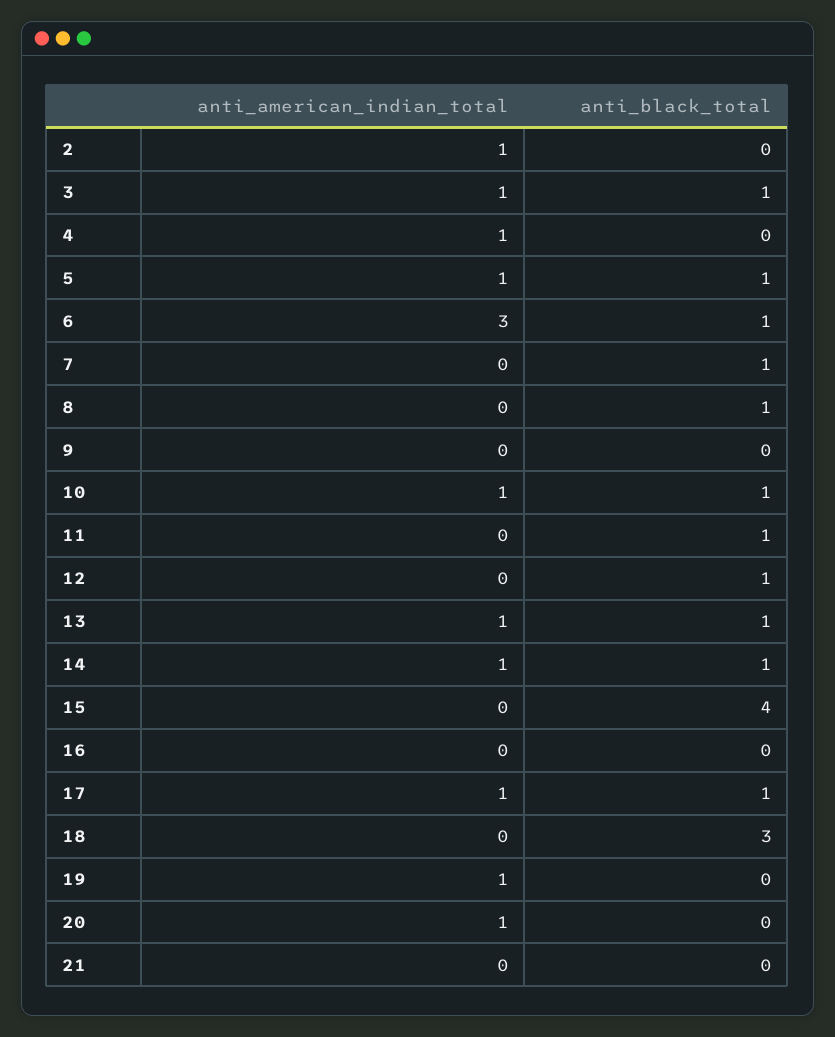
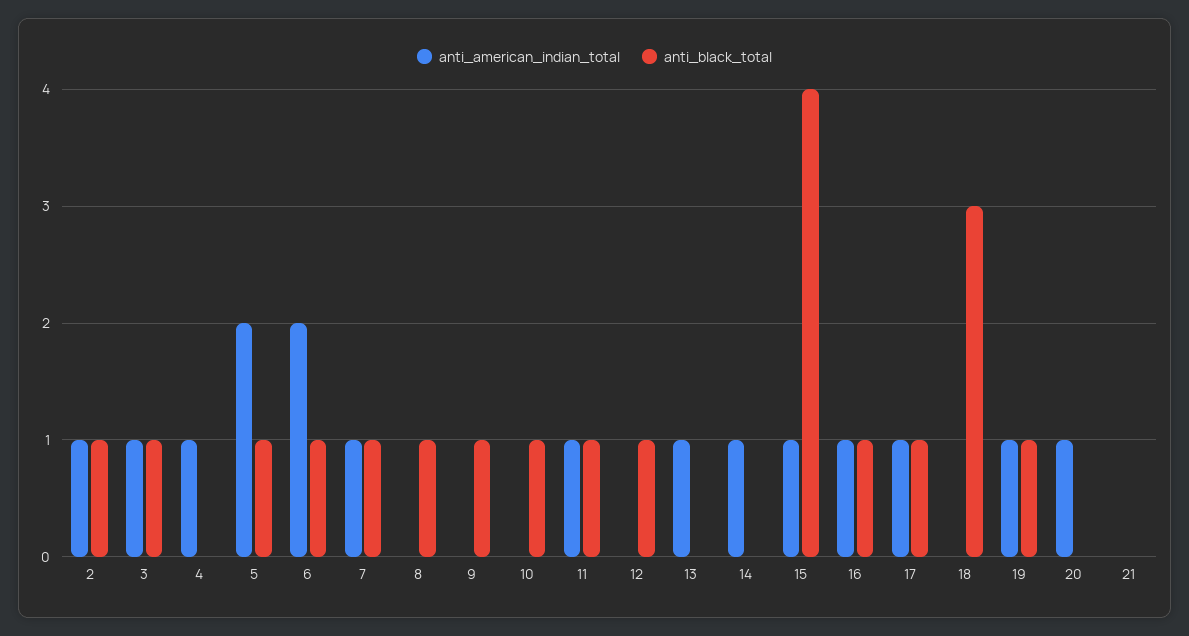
  {
    "anti_american_indian_total": {
      "2": 1,
      "3": 1,
      "4": 1,
-     "5": 1,
+     "5": 2,
-     "6": 3,
+     "6": 2,
-     "7": 0,
+     "7": 1,
      "8": 0,
      "9": 0,
-     "10": 1,
+     "10": 0,
-     "11": 0,
+     "11": 1,
      "12": 0,
      "13": 1,
      "14": 1,
-     "15": 0,
+     "15": 1,
-     "16": 0,
+     "16": 1,
      "17": 1,
      "18": 0,
      "19": 1,
      "20": 1,
      "21": 0
    },
    "anti_black_total": {
-     "2": 0,
+     "2": 1,
      "3": 1,
      "4": 0,
      "5": 1,
      "6": 1,
      "7": 1,
      "8": 1,
-     "9": 0,
+     "9": 1,
      "10": 1,
      "11": 1,
      "12": 1,
-     "13": 1,
+     "13": 0,
-     "14": 1,
+     "14": 0,
      "15": 4,
-     "16": 0,
+     "16": 1,
      "17": 1,
      "18": 3,
-     "19": 0,
+     "19": 1,
      "20": 0,
      "21": 0
    }
  }

